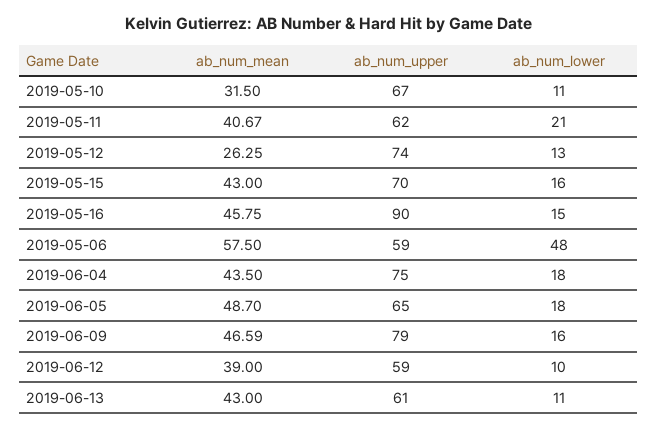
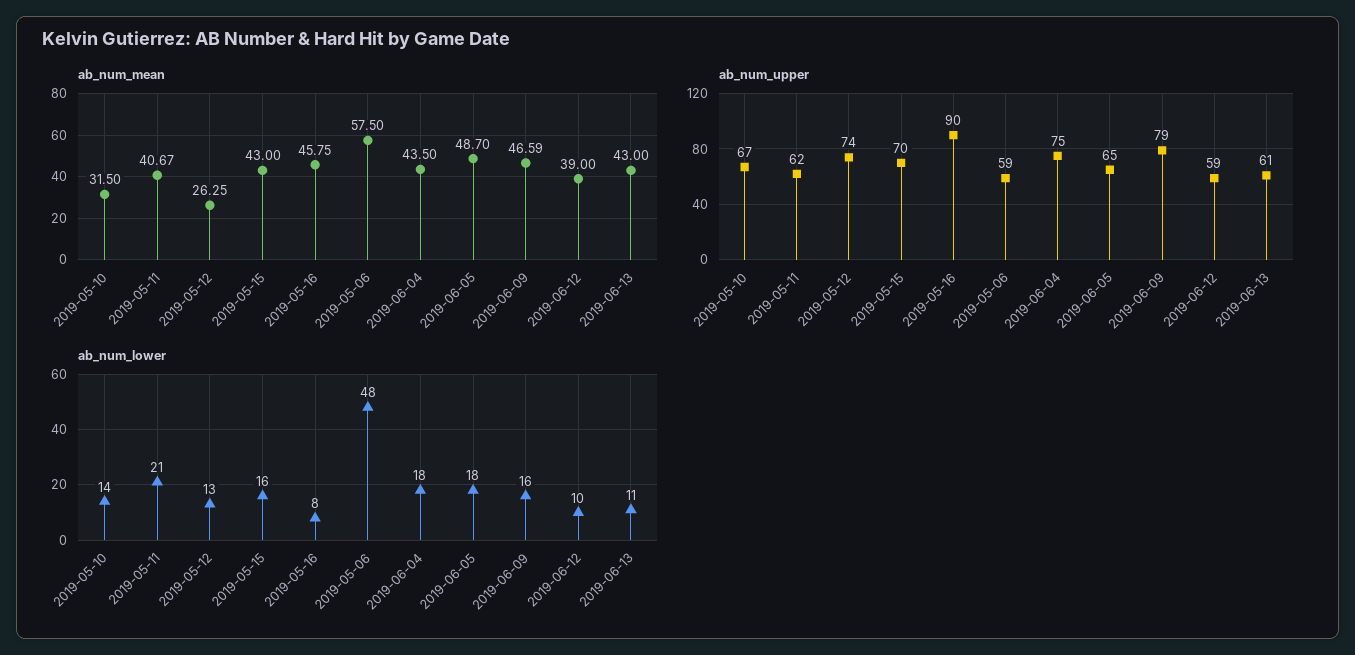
  {
    "ab_num_mean": {
      "2019-05-10": 31.5,
      "2019-05-11": 40.67,
      "2019-05-12": 26.25,
      "2019-05-15": 43,
      "2019-05-16": 45.75,
      "2019-05-06": 57.5,
      "2019-06-04": 43.5,
      "2019-06-05": 48.7,
      "2019-06-09": 46.59,
      "2019-06-12": 39,
      "2019-06-13": 43
    },
    "ab_num_upper": {
      "2019-05-10": 67,
      "2019-05-11": 62,
      "2019-05-12": 74,
      "2019-05-15": 70,
      "2019-05-16": 90,
      "2019-05-06": 59,
      "2019-06-04": 75,
      "2019-06-05": 65,
      "2019-06-09": 79,
      "2019-06-12": 59,
      "2019-06-13": 61
    },
    "ab_num_lower": {
-     "2019-05-10": 11,
+     "2019-05-10": 14,
      "2019-05-11": 21,
      "2019-05-12": 13,
      "2019-05-15": 16,
-     "2019-05-16": 15,
+     "2019-05-16": 8,
      "2019-05-06": 48,
      "2019-06-04": 18,
      "2019-06-05": 18,
      "2019-06-09": 16,
      "2019-06-12": 10,
      "2019-06-13": 11
    }
  }

